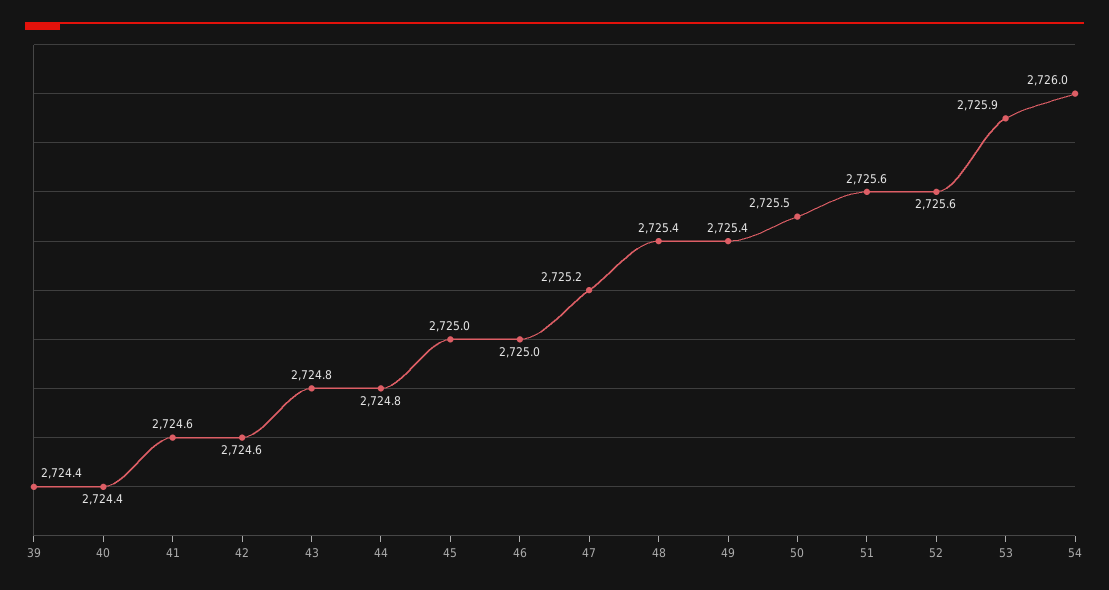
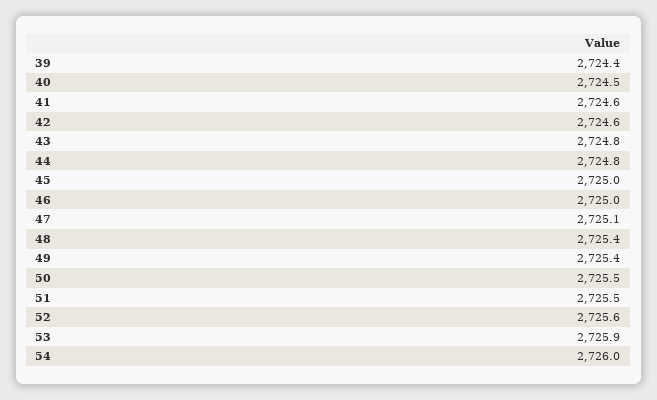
  {
    "39": 2724.4,
-   "40": 2724.4,
+   "40": 2724.5,
    "41": 2724.6,
    "42": 2724.6,
    "43": 2724.8,
    "44": 2724.8,
    "45": 2725,
    "46": 2725,
-   "47": 2725.2,
+   "47": 2725.1,
    "48": 2725.4,
    "49": 2725.4,
    "50": 2725.5,
-   "51": 2725.6,
+   "51": 2725.5,
    "52": 2725.6,
    "53": 2725.9,
    "54": 2726
  }

